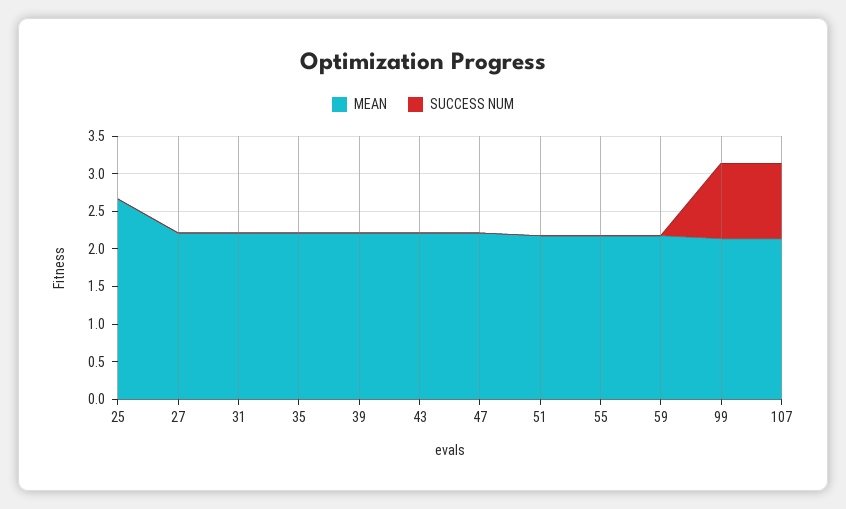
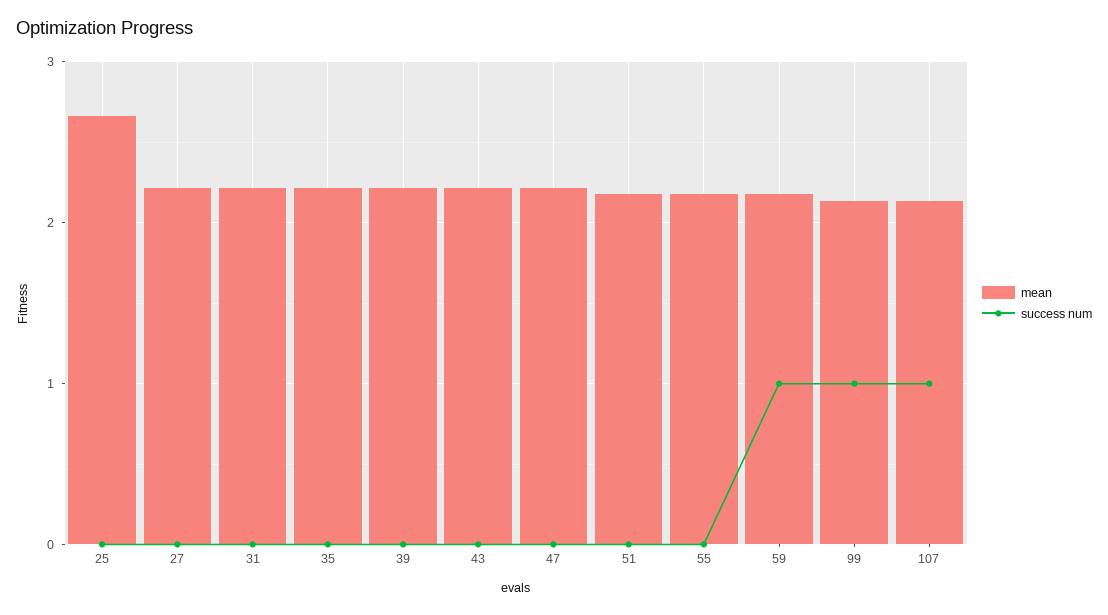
  {
    "MEAN": {
      "25": 2.7,
      "27": 2.2,
      "31": 2.2,
      "35": 2.2,
      "39": 2.2,
      "43": 2.2,
      "47": 2.2,
      "51": 2.2,
      "55": 2.2,
      "59": 2.2,
      "99": 2.1,
      "107": 2.1
    },
    "SUCCESS NUM": {
      "25": 0,
      "27": 0,
      "31": 0,
      "35": 0,
      "39": 0,
      "43": 0,
      "47": 0,
      "51": 0,
      "55": 0,
-     "59": 0,
+     "59": 1,
      "99": 1,
      "107": 1
    }
  }

